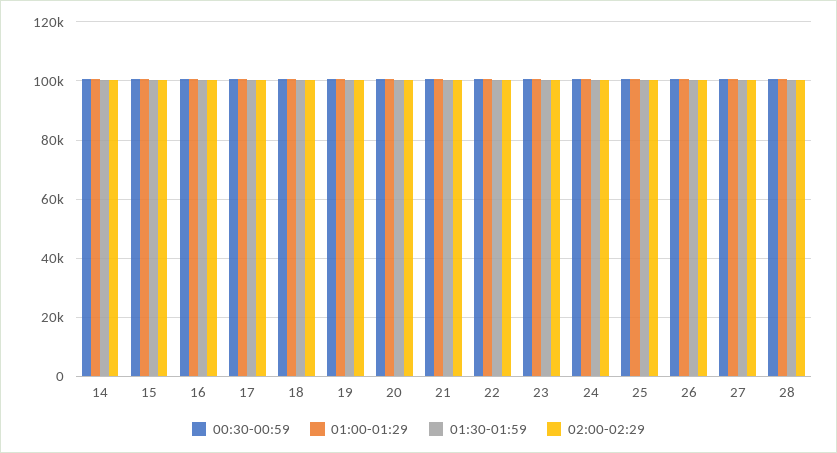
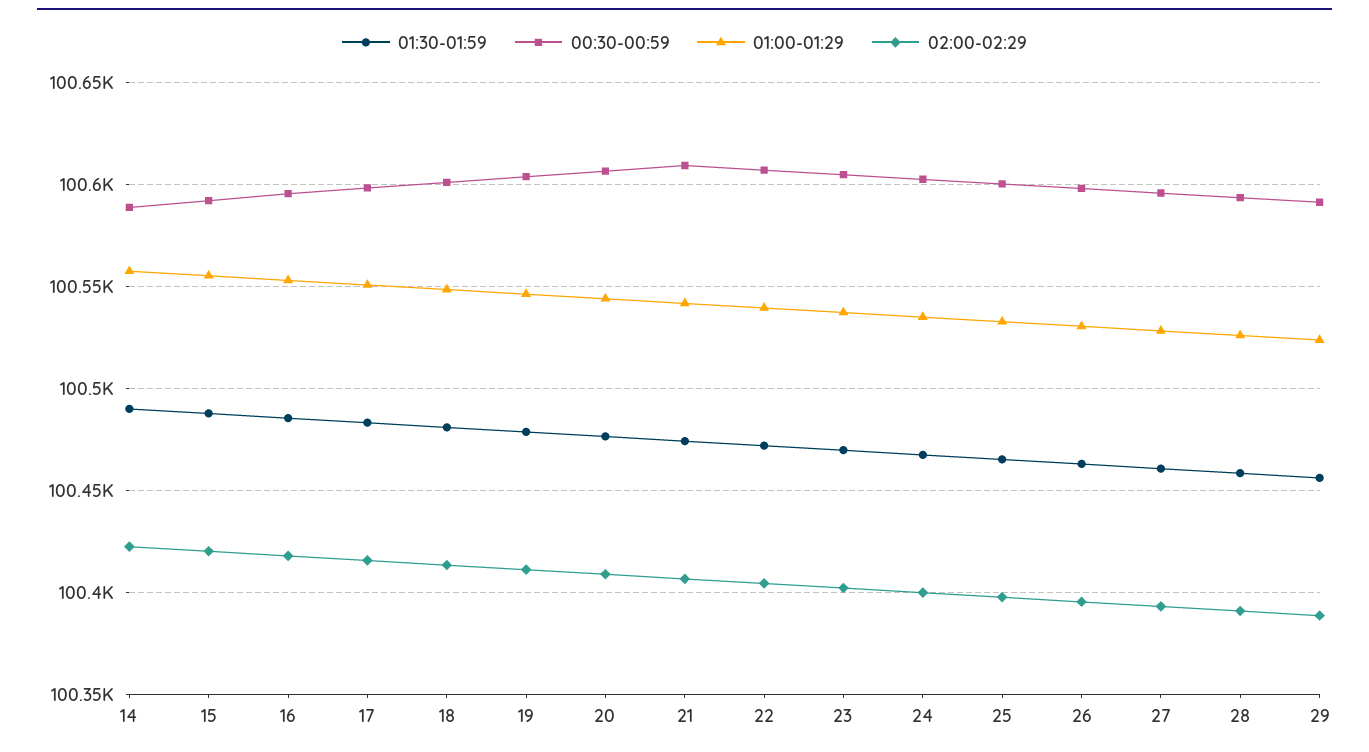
  {
    "00:30-00:59": {
      "14": 100590,
      "15": 100590,
      "16": 100595,
      "17": 100600,
      "18": 100600,
      "19": 100605,
      "20": 100605,
      "21": 100610,
      "22": 100605,
      "23": 100605,
      "24": 100605,
      "25": 100600,
      "26": 100600,
      "27": 100595,
-     "28": 100595
+     "28": 100595,
+     "29": 100590
    },
    "01:00-01:29": {
      "14": 100560,
      "15": 100555,
      "16": 100555,
      "17": 100550,
      "18": 100550,
      "19": 100545,
      "20": 100545,
      "21": 100540,
      "22": 100540,
      "23": 100535,
      "24": 100535,
      "25": 100535,
      "26": 100530,
      "27": 100530,
-     "28": 100525
+     "28": 100525,
+     "29": 100525
    },
    "01:30-01:59": {
      "14": 100490,
      "15": 100490,
      "16": 100485,
      "17": 100485,
      "18": 100480,
      "19": 100480,
      "20": 100475,
      "21": 100475,
      "22": 100470,
      "23": 100470,
      "24": 100470,
      "25": 100465,
      "26": 100465,
      "27": 100460,
-     "28": 100460
+     "28": 100460,
+     "29": 100455
    },
    "02:00-02:29": {
      "14": 100425,
      "15": 100420,
      "16": 100420,
      "17": 100415,
      "18": 100415,
      "19": 100410,
      "20": 100410,
      "21": 100405,
      "22": 100405,
      "23": 100400,
      "24": 100400,
      "25": 100400,
      "26": 100395,
      "27": 100395,
-     "28": 100390
+     "28": 100390,
+     "29": 100390
    }
  }

